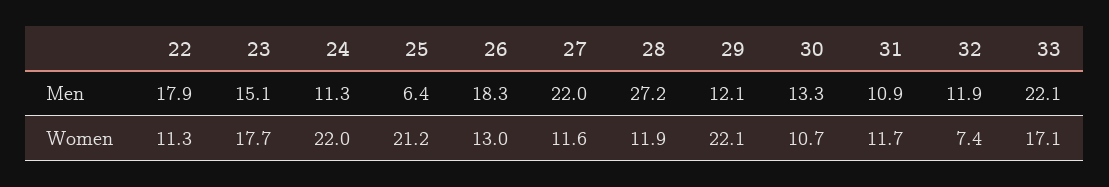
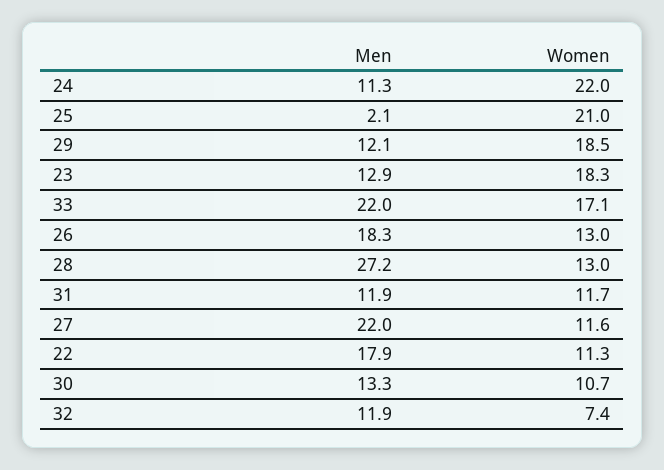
  {
    "22": {
      "Men": 17.9,
      "Women": 11.3
    },
    "23": {
-     "Men": 15.1,
+     "Men": 12.9,
-     "Women": 17.7
+     "Women": 18.3
    },
    "24": {
      "Men": 11.3,
      "Women": 22
    },
    "25": {
-     "Men": 6.4,
+     "Men": 2.1,
-     "Women": 21.2
+     "Women": 21
    },
    "26": {
      "Men": 18.3,
      "Women": 13
    },
    "27": {
      "Men": 22,
      "Women": 11.6
    },
    "28": {
      "Men": 27.2,
-     "Women": 11.9
+     "Women": 13
    },
    "29": {
      "Men": 12.1,
-     "Women": 22.1
+     "Women": 18.5
    },
    "30": {
      "Men": 13.3,
      "Women": 10.7
    },
    "31": {
-     "Men": 10.9,
+     "Men": 11.9,
      "Women": 11.7
    },
    "32": {
      "Men": 11.9,
      "Women": 7.4
    },
    "33": {
-     "Men": 22.1,
+     "Men": 22,
      "Women": 17.1
    }
  }

